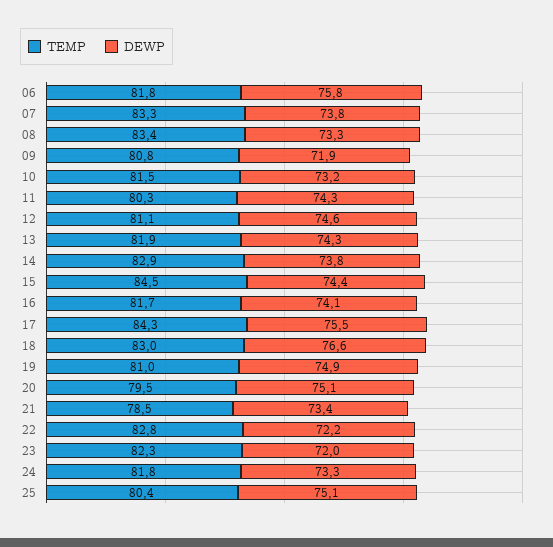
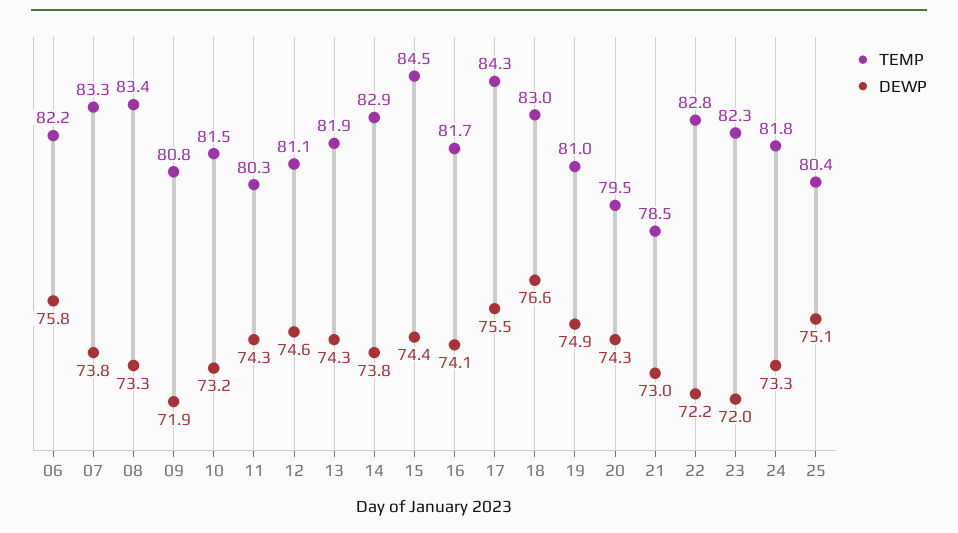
  {
    "TEMP": {
-     "06": 81.8,
+     "06": 82.2,
      "07": 83.3,
      "08": 83.4,
      "09": 80.8,
      "10": 81.5,
      "11": 80.3,
      "12": 81.1,
      "13": 81.9,
      "14": 82.9,
      "15": 84.5,
      "16": 81.7,
      "17": 84.3,
      "18": 83,
      "19": 81,
      "20": 79.5,
      "21": 78.5,
      "22": 82.8,
      "23": 82.3,
      "24": 81.8,
      "25": 80.4
    },
    "DEWP": {
      "06": 75.8,
      "07": 73.8,
      "08": 73.3,
      "09": 71.9,
      "10": 73.2,
      "11": 74.3,
      "12": 74.6,
      "13": 74.3,
      "14": 73.8,
      "15": 74.4,
      "16": 74.1,
      "17": 75.5,
      "18": 76.6,
      "19": 74.9,
-     "20": 75.1,
+     "20": 74.3,
-     "21": 73.4,
+     "21": 73,
      "22": 72.2,
      "23": 72,
      "24": 73.3,
      "25": 75.1
    }
  }

